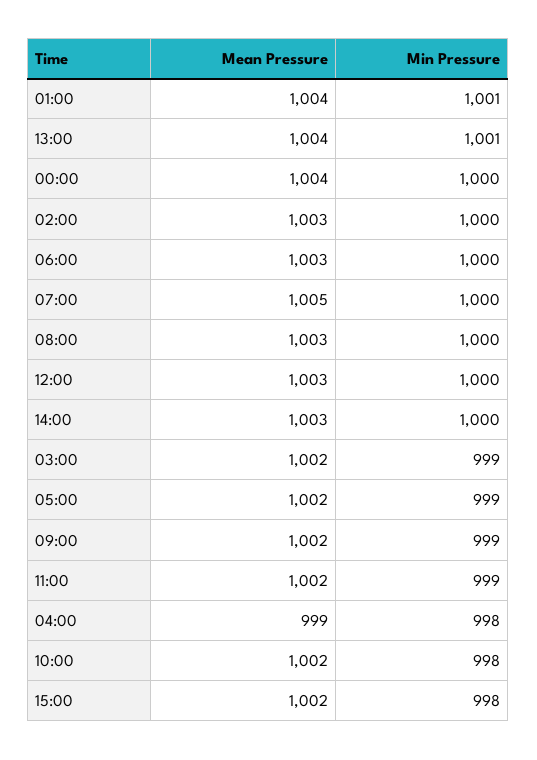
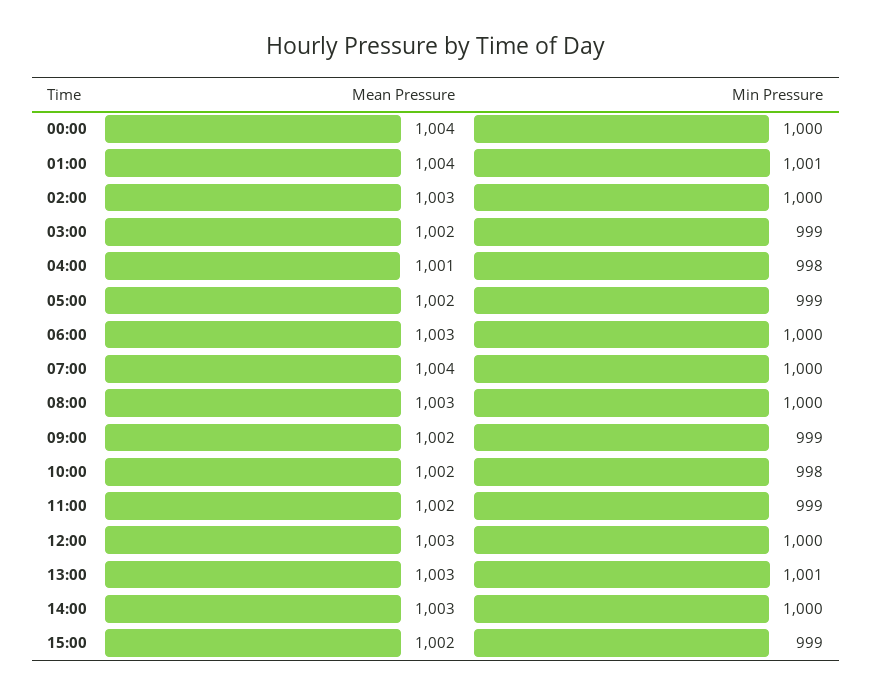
  {
    "Mean Pressure": {
      "01:00": 1004,
-     "13:00": 1004,
+     "13:00": 1003,
      "00:00": 1004,
      "02:00": 1003,
      "06:00": 1003,
-     "07:00": 1005,
+     "07:00": 1004,
      "08:00": 1003,
      "12:00": 1003,
      "14:00": 1003,
      "03:00": 1002,
      "05:00": 1002,
      "09:00": 1002,
      "11:00": 1002,
-     "04:00": 999,
+     "04:00": 1001,
      "10:00": 1002,
      "15:00": 1002
    },
    "Min Pressure": {
      "01:00": 1001,
      "13:00": 1001,
      "00:00": 1000,
      "02:00": 1000,
      "06:00": 1000,
      "07:00": 1000,
      "08:00": 1000,
      "12:00": 1000,
      "14:00": 1000,
      "03:00": 999,
      "05:00": 999,
      "09:00": 999,
      "11:00": 999,
      "04:00": 998,
      "10:00": 998,
-     "15:00": 998
+     "15:00": 999
    }
  }

